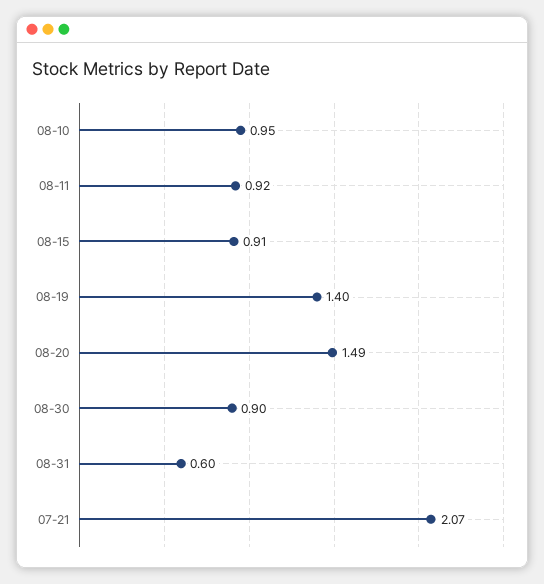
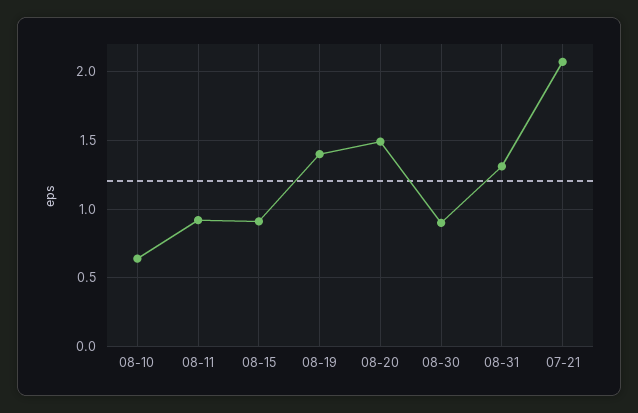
  {
-   "08-10": 0.95,
+   "08-10": 0.65,
    "08-11": 0.92,
    "08-15": 0.91,
    "08-19": 1.4,
    "08-20": 1.49,
    "08-30": 0.9,
-   "08-31": 0.6,
+   "08-31": 1.3,
    "07-21": 2.07
  }

